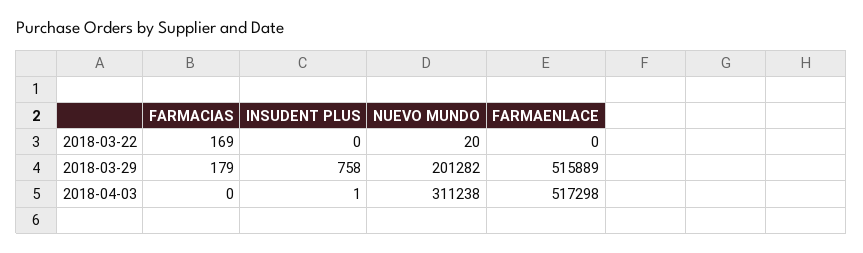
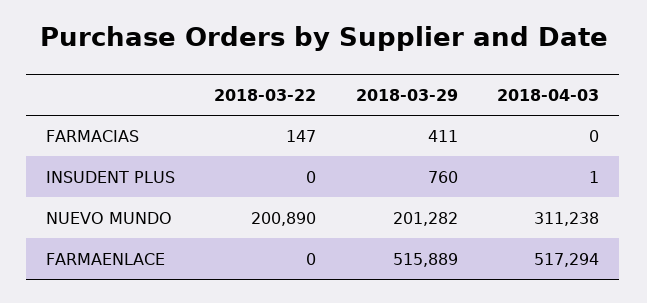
  {
    "FARMACIAS": {
-     "2018-03-22": 169,
+     "2018-03-22": 147,
-     "2018-03-29": 179,
+     "2018-03-29": 411,
      "2018-04-03": 0
    },
    "INSUDENT PLUS": {
      "2018-03-22": 0,
-     "2018-03-29": 758,
+     "2018-03-29": 760,
      "2018-04-03": 1
    },
    "NUEVO MUNDO": {
-     "2018-03-22": 20,
+     "2018-03-22": 200890,
      "2018-03-29": 201282,
      "2018-04-03": 311238
    },
    "FARMAENLACE": {
      "2018-03-22": 0,
      "2018-03-29": 515889,
-     "2018-04-03": 517298
+     "2018-04-03": 517294
    }
  }

